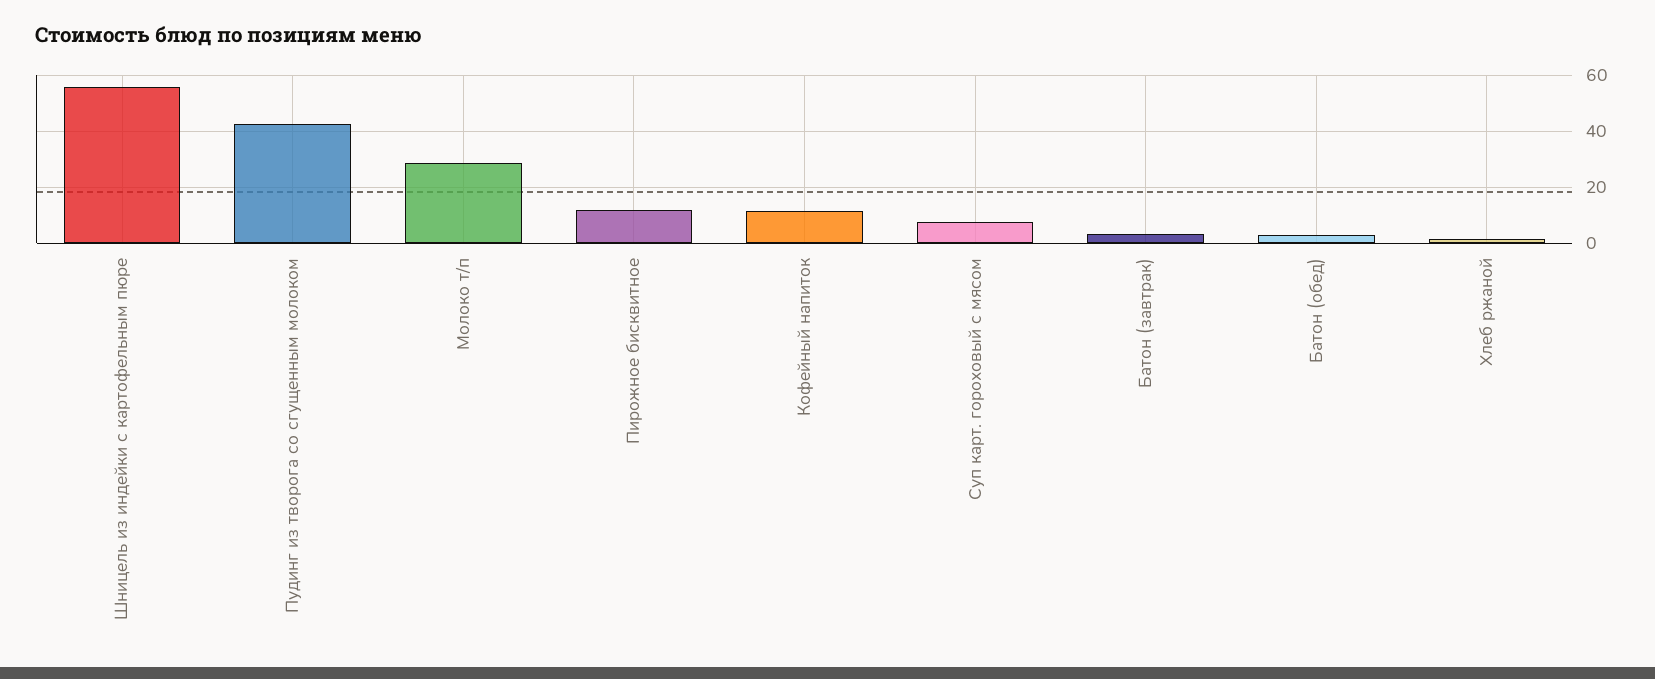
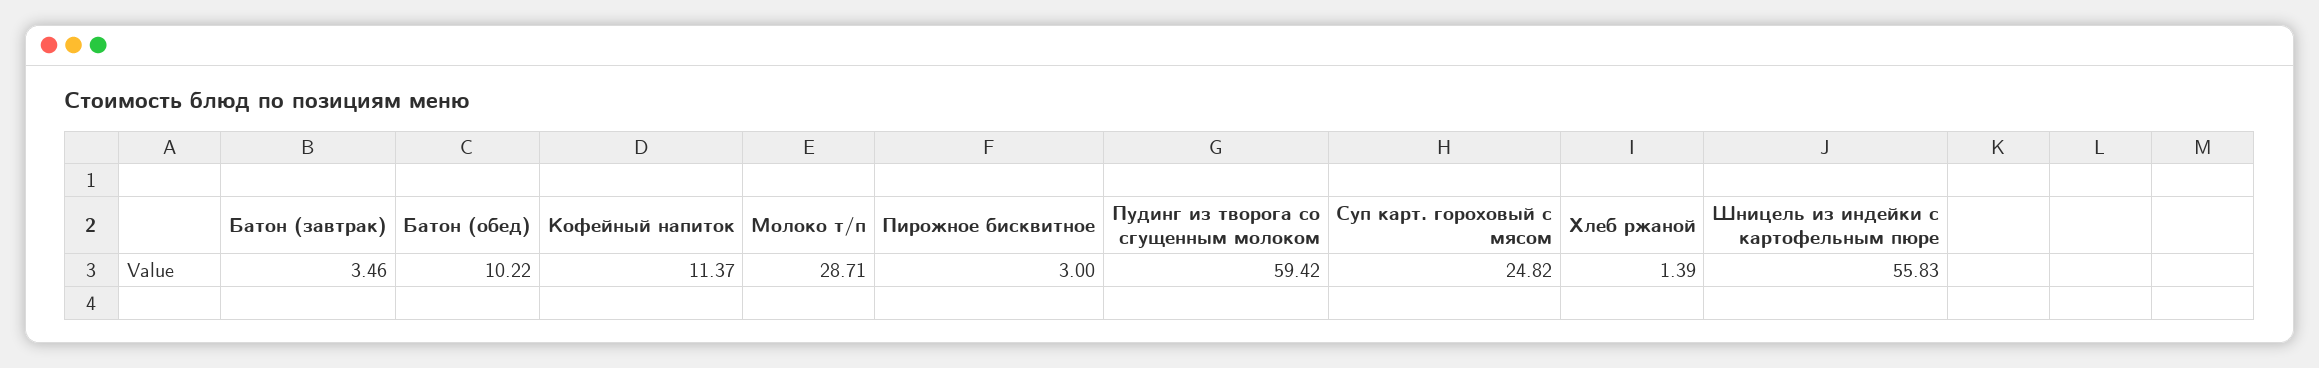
  {
    "Шницель из индейки с картофельным пюре": 55.83,
-   "Пудинг из творога со сгущенным молоком": 42.5,
+   "Пудинг из творога со сгущенным молоком": 59.42,
    "Молоко т/п": 28.71,
-   "Пирожное бисквитное": 12.5,
+   "Пирожное бисквитное": 3,
    "Кофейный напиток": 11.37,
-   "Суп карт. гороховый с мясом": 7.5,
+   "Суп карт. гороховый с мясом": 24.82,
    "Батон (завтрак)": 3.46,
-   "Батон (обед)": 2.5,
+   "Батон (обед)": 10.22,
    "Хлеб ржаной": 1.39
  }

